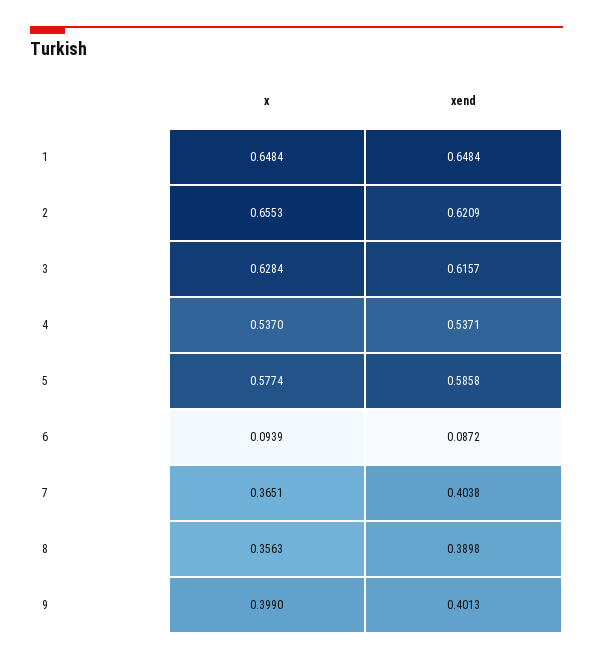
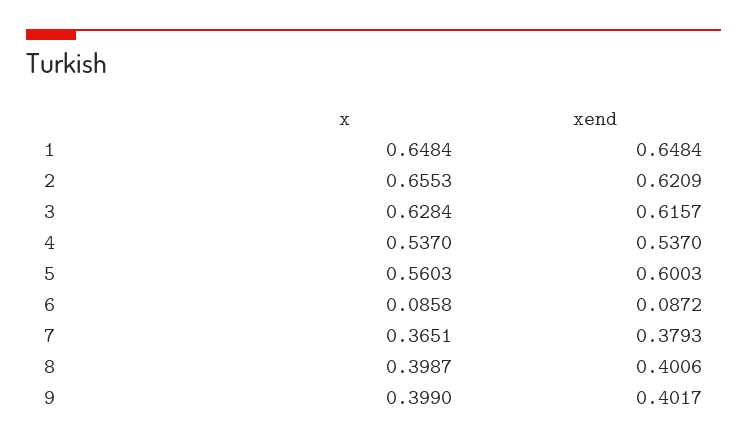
  {
    "x": {
      "1": 0.6484,
      "2": 0.6553,
      "3": 0.6284,
      "4": 0.537,
-     "5": 0.5774,
+     "5": 0.5603,
-     "6": 0.0939,
+     "6": 0.0858,
      "7": 0.3651,
-     "8": 0.3563,
+     "8": 0.3987,
      "9": 0.399
    },
    "xend": {
      "1": 0.6484,
      "2": 0.6209,
      "3": 0.6157,
-     "4": 0.5371,
+     "4": 0.537,
-     "5": 0.5858,
+     "5": 0.6003,
      "6": 0.0872,
-     "7": 0.4038,
+     "7": 0.3793,
-     "8": 0.3898,
+     "8": 0.4006,
-     "9": 0.4013
+     "9": 0.4017
    }
  }

